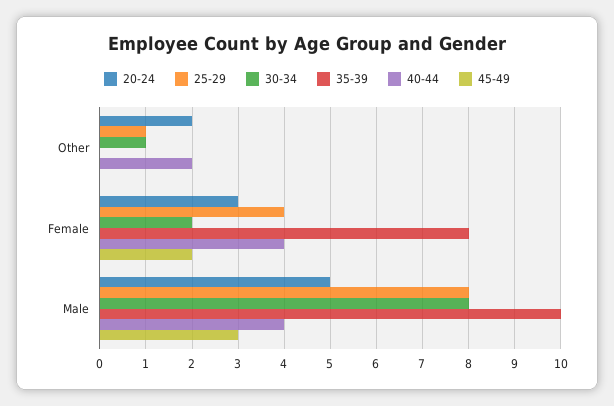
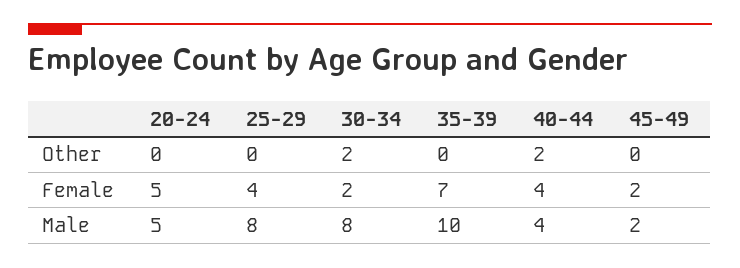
  {
    "20-24": {
-     "Other": 2,
+     "Other": 0,
-     "Female": 3,
+     "Female": 5,
      "Male": 5
    },
    "25-29": {
-     "Other": 1,
+     "Other": 0,
      "Female": 4,
      "Male": 8
    },
    "30-34": {
-     "Other": 1,
+     "Other": 2,
      "Female": 2,
      "Male": 8
    },
    "35-39": {
      "Other": 0,
-     "Female": 8,
+     "Female": 7,
      "Male": 10
    },
    "40-44": {
      "Other": 2,
      "Female": 4,
      "Male": 4
    },
    "45-49": {
      "Other": 0,
      "Female": 2,
-     "Male": 3
+     "Male": 2
    }
  }

